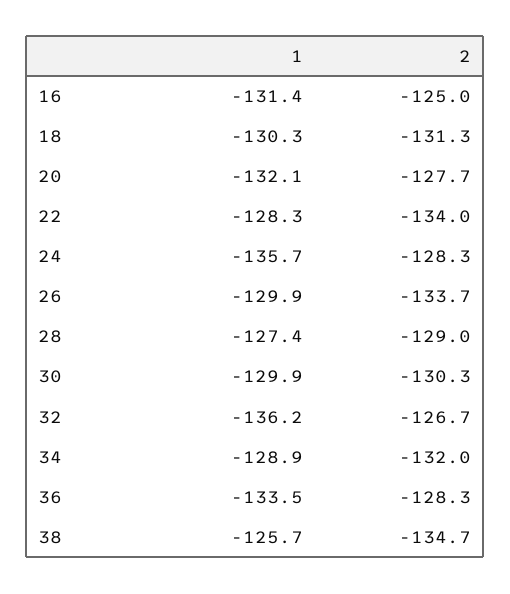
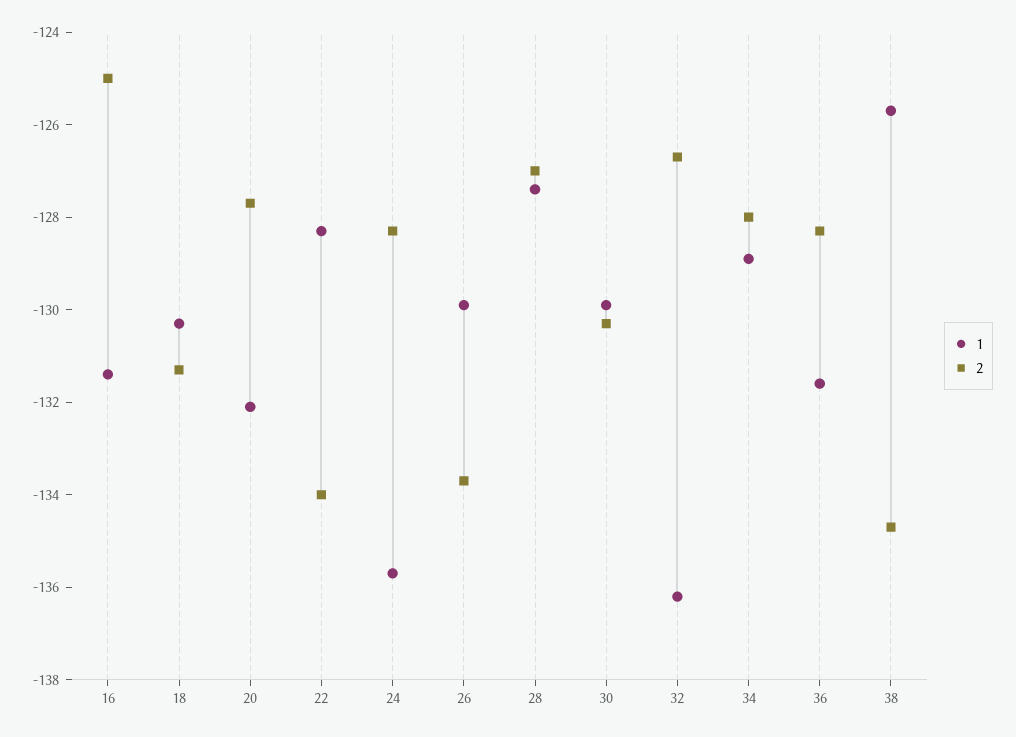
  {
    "1": {
      "16": -131.4,
      "18": -130.3,
      "20": -132.1,
      "22": -128.3,
      "24": -135.7,
      "26": -129.9,
      "28": -127.4,
      "30": -129.9,
      "32": -136.2,
      "34": -128.9,
-     "36": -133.5,
+     "36": -131.5,
      "38": -125.7
    },
    "2": {
      "16": -125,
      "18": -131.3,
      "20": -127.7,
      "22": -134,
      "24": -128.3,
      "26": -133.7,
-     "28": -129,
+     "28": -127,
      "30": -130.3,
      "32": -126.7,
-     "34": -132,
+     "34": -128,
      "36": -128.3,
      "38": -134.7
    }
  }

